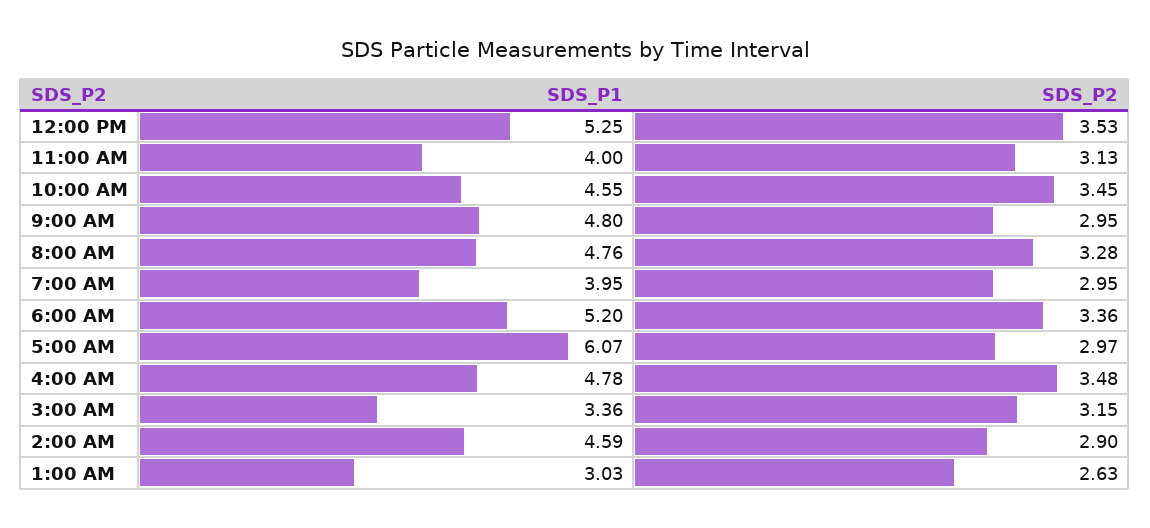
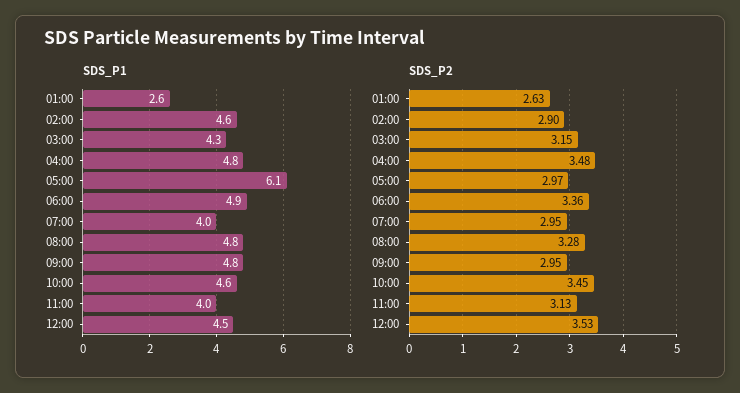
  {
    "SDS_P1": {
-     "12:00 PM": 5.25,
+     "12:00 PM": 4.5,
      "11:00 AM": 4,
      "10:00 AM": 4.55,
      "9:00 AM": 4.8,
      "8:00 AM": 4.76,
      "7:00 AM": 3.95,
-     "6:00 AM": 5.2,
+     "6:00 AM": 4.9,
      "5:00 AM": 6.07,
      "4:00 AM": 4.78,
-     "3:00 AM": 3.36,
+     "3:00 AM": 4.3,
      "2:00 AM": 4.59,
-     "1:00 AM": 3.03
+     "1:00 AM": 2.6
    },
    "SDS_P2": {
      "12:00 PM": 3.53,
      "11:00 AM": 3.13,
      "10:00 AM": 3.45,
      "9:00 AM": 2.95,
      "8:00 AM": 3.28,
      "7:00 AM": 2.95,
      "6:00 AM": 3.36,
      "5:00 AM": 2.97,
      "4:00 AM": 3.48,
      "3:00 AM": 3.15,
      "2:00 AM": 2.9,
      "1:00 AM": 2.63
    }
  }

